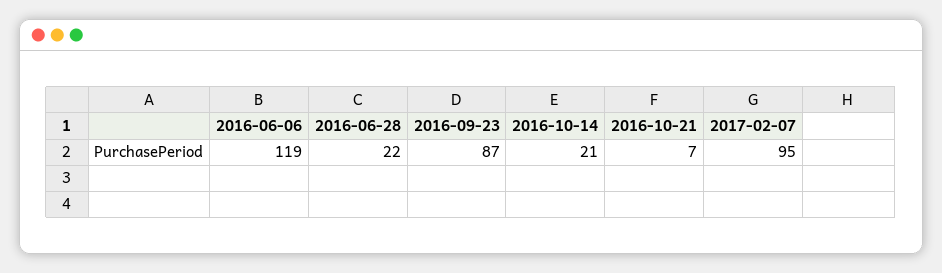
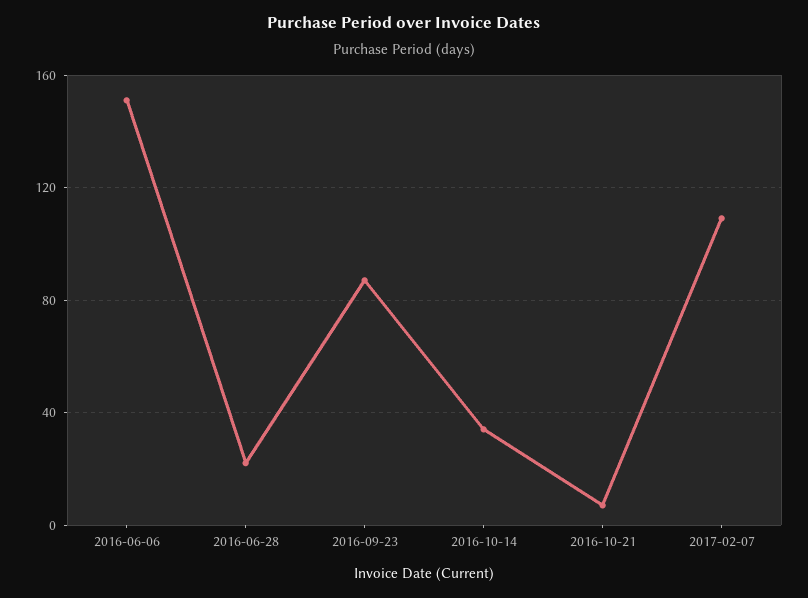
  {
-   "2016-06-06": 119,
+   "2016-06-06": 150,
    "2016-06-28": 22,
    "2016-09-23": 87,
-   "2016-10-14": 21,
+   "2016-10-14": 35,
    "2016-10-21": 7,
-   "2017-02-07": 95
+   "2017-02-07": 110
  }

